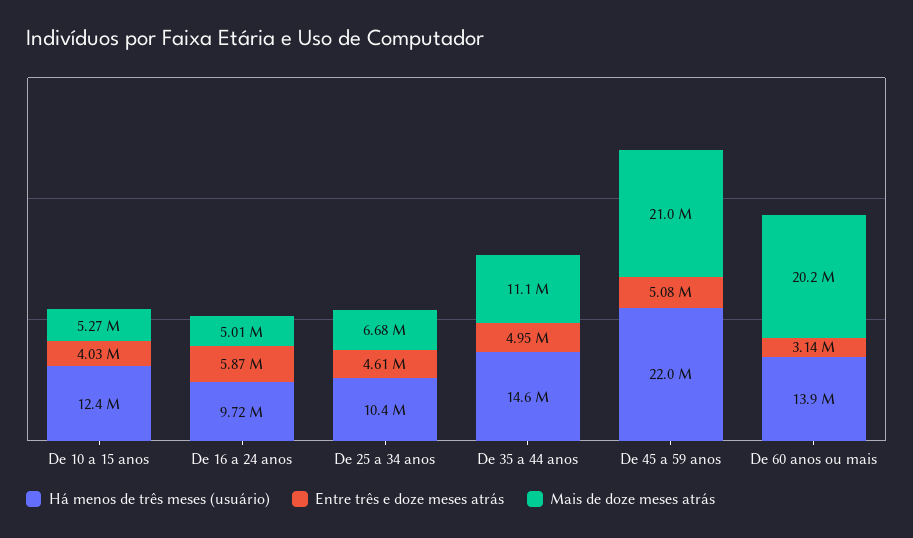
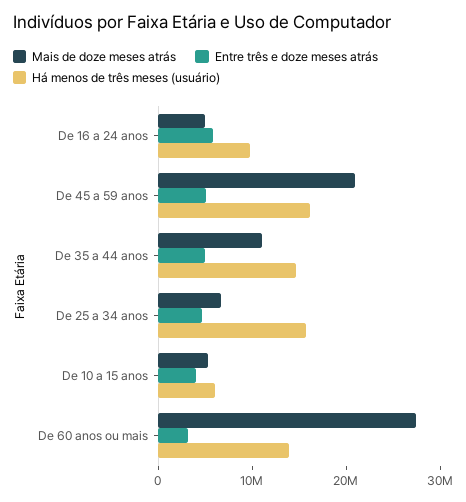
  {
    "Há menos de três meses (usuário)": {
-     "De 10 a 15 anos": 12400000,
+     "De 10 a 15 anos": 6000000,
      "De 16 a 24 anos": 9720000,
-     "De 25 a 34 anos": 10400000,
+     "De 25 a 34 anos": 16000000,
      "De 35 a 44 anos": 14600000,
-     "De 45 a 59 anos": 22000000,
+     "De 45 a 59 anos": 16000000,
      "De 60 anos ou mais": 13900000
    },
    "Entre três e doze meses atrás": {
      "De 10 a 15 anos": 4030000,
      "De 16 a 24 anos": 5870000,
      "De 25 a 34 anos": 4610000,
      "De 35 a 44 anos": 4950000,
      "De 45 a 59 anos": 5080000,
      "De 60 anos ou mais": 3140000
    },
    "Mais de doze meses atrás": {
      "De 10 a 15 anos": 5270000,
      "De 16 a 24 anos": 5010000,
      "De 25 a 34 anos": 6680000,
      "De 35 a 44 anos": 11100000,
      "De 45 a 59 anos": 21000000,
-     "De 60 anos ou mais": 20200000
+     "De 60 anos ou mais": 28000000
    }
  }

